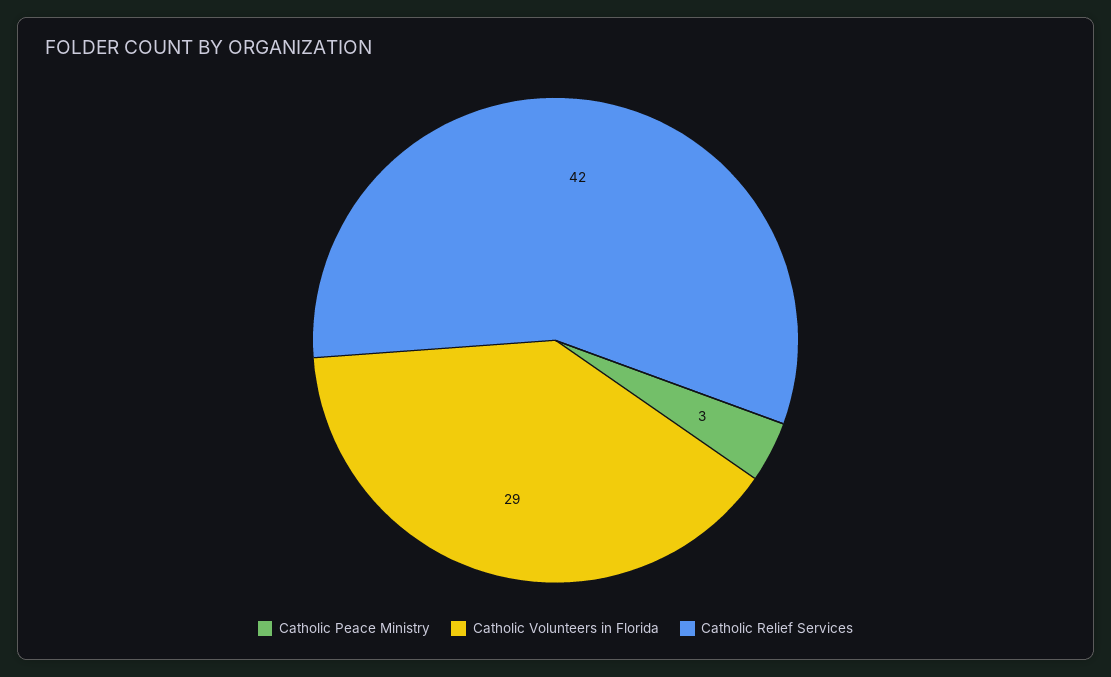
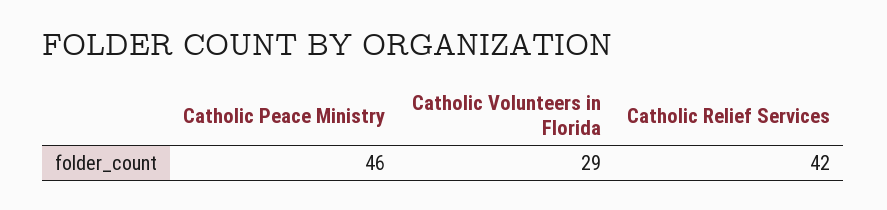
  {
-   "Catholic Peace Ministry": 3,
+   "Catholic Peace Ministry": 46,
    "Catholic Volunteers in Florida": 29,
    "Catholic Relief Services": 42
  }

